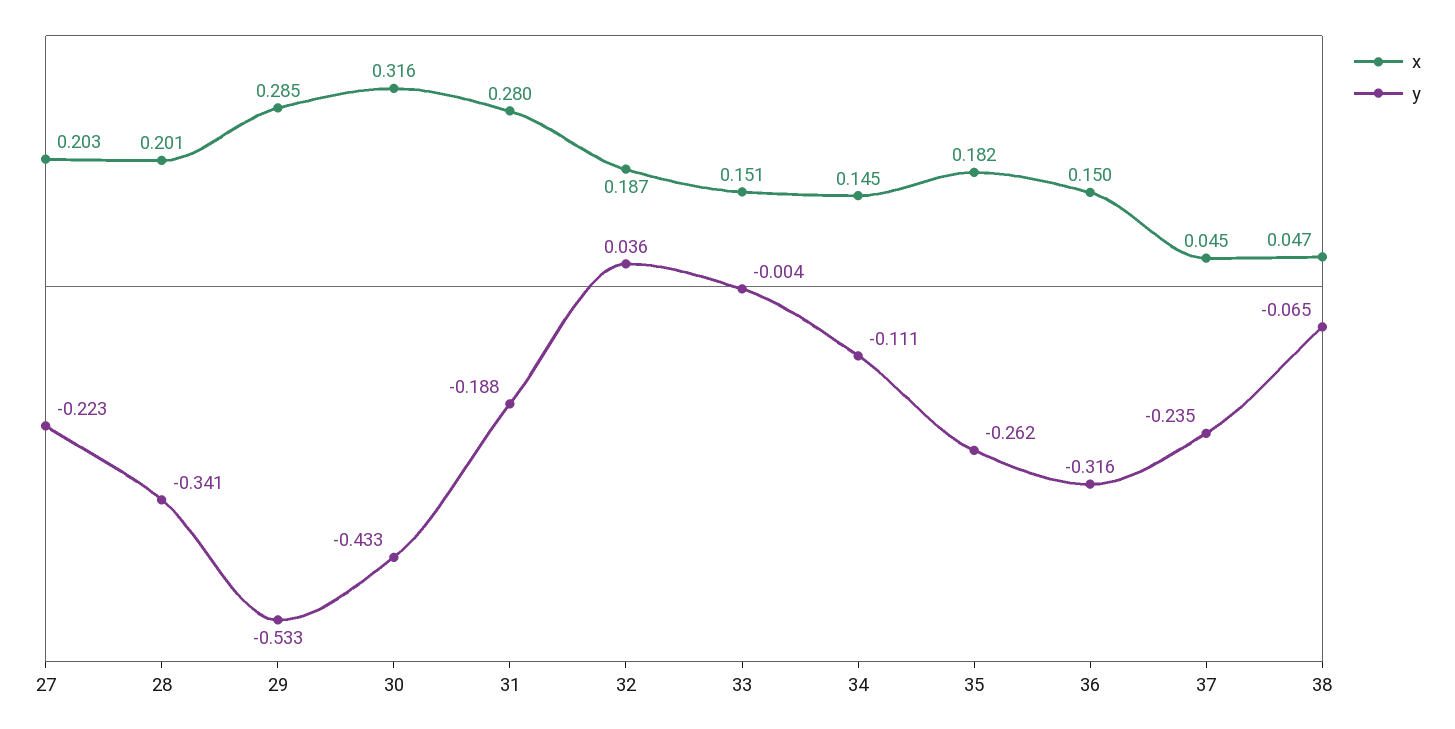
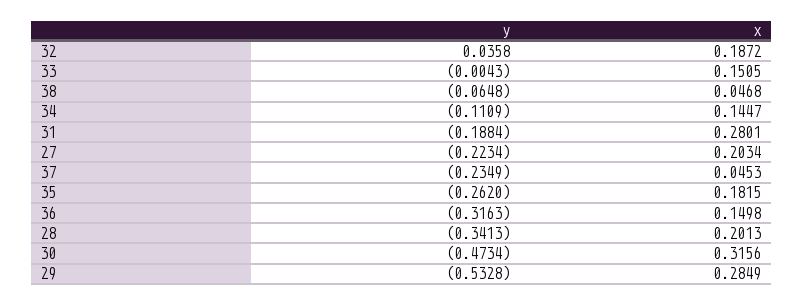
  {
    "x": {
      "27": 0.2034,
      "28": 0.2013,
      "29": 0.2849,
      "30": 0.3156,
      "31": 0.2801,
      "32": 0.1872,
      "33": 0.1505,
      "34": 0.1447,
      "35": 0.1815,
      "36": 0.1498,
      "37": 0.0453,
      "38": 0.0468
    },
    "y": {
      "27": -0.2234,
      "28": -0.3413,
      "29": -0.5328,
-     "30": -0.433,
+     "30": -0.4734,
      "31": -0.1884,
      "32": 0.0358,
      "33": -0.0043,
      "34": -0.1109,
      "35": -0.262,
      "36": -0.3163,
      "37": -0.2349,
      "38": -0.0648
    }
  }

